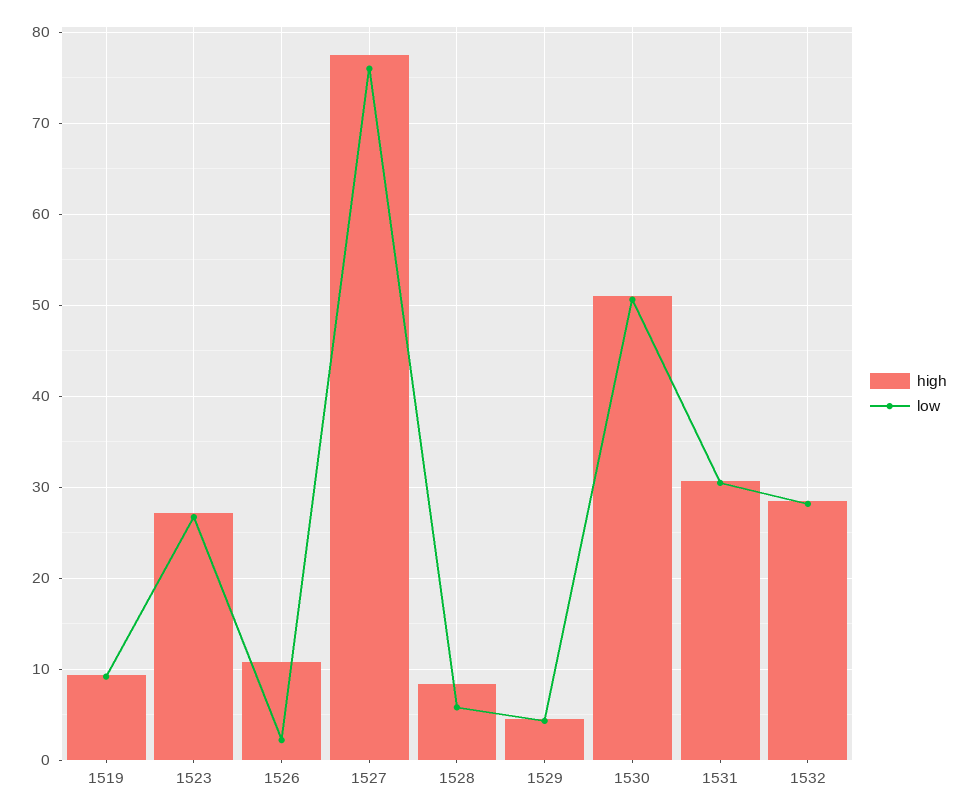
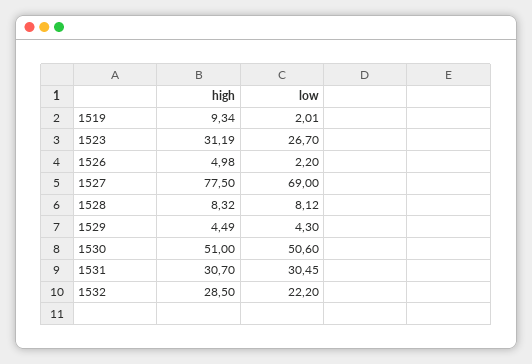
  {
    "high": {
      "1519": 9.34,
-     "1523": 27,
+     "1523": 31.19,
-     "1526": 11,
+     "1526": 4.98,
      "1527": 77.5,
      "1528": 8.32,
      "1529": 4.49,
      "1530": 51,
      "1531": 30.7,
      "1532": 28.5
    },
    "low": {
-     "1519": 9,
+     "1519": 2.01,
      "1523": 26.7,
      "1526": 2.2,
-     "1527": 76,
+     "1527": 69,
-     "1528": 6,
+     "1528": 8.12,
      "1529": 4.3,
      "1530": 50.6,
      "1531": 30.45,
-     "1532": 28
+     "1532": 22.2
    }
  }

